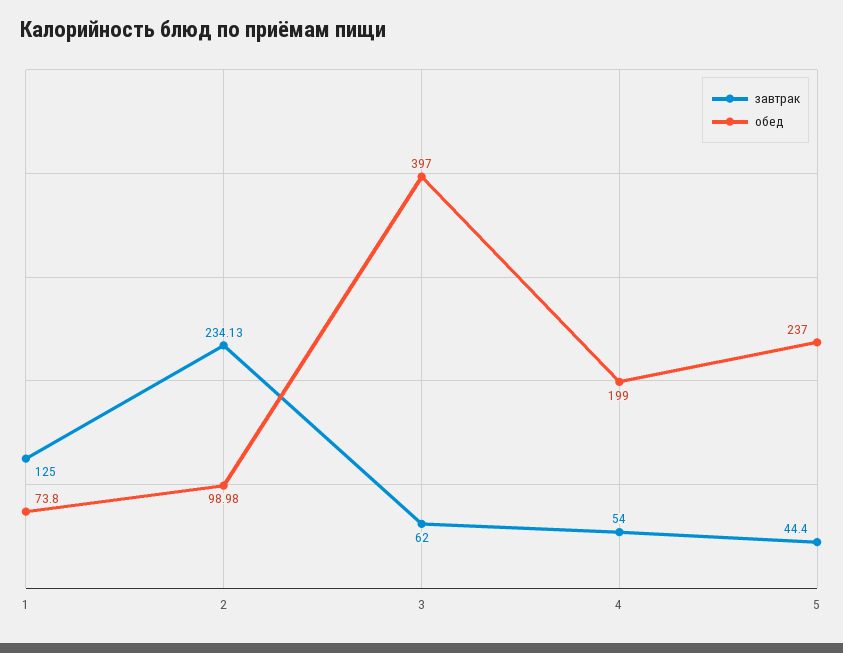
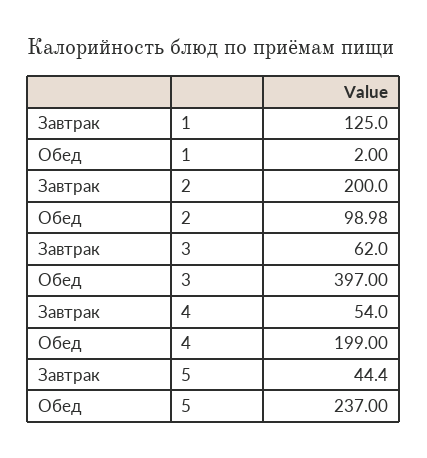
  {
    "завтрак": {
      "1": 125,
-     "2": 234.13,
+     "2": 200,
      "3": 62,
      "4": 54,
      "5": 44.4
    },
    "обед": {
-     "1": 73.8,
+     "1": 2,
      "2": 98.98,
      "3": 397,
      "4": 199,
      "5": 237
    }
  }

